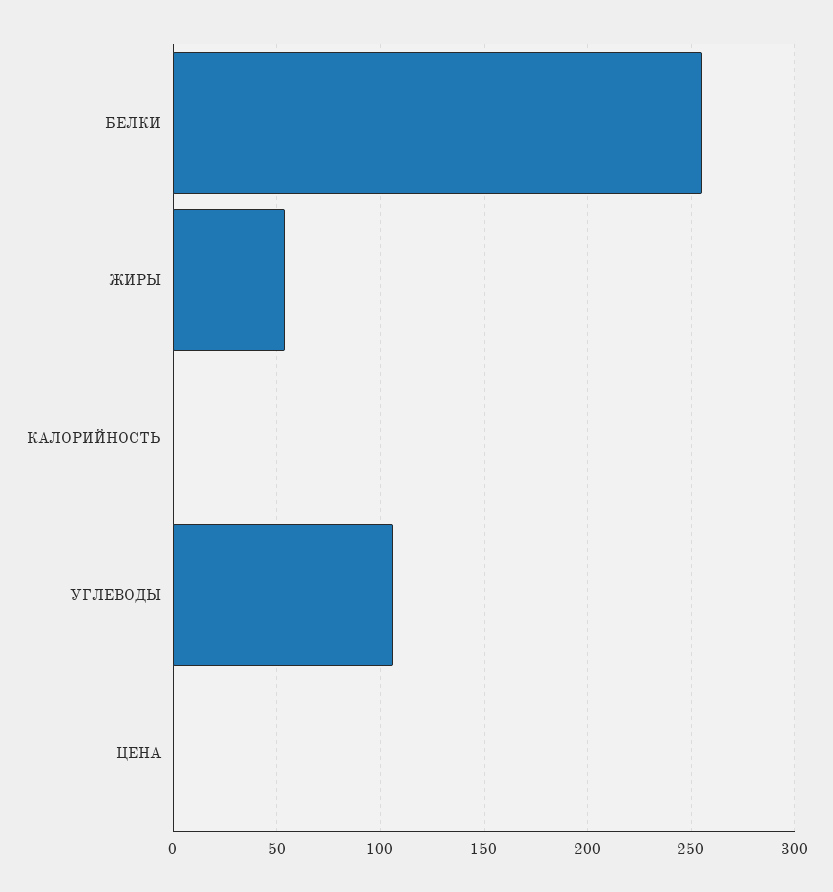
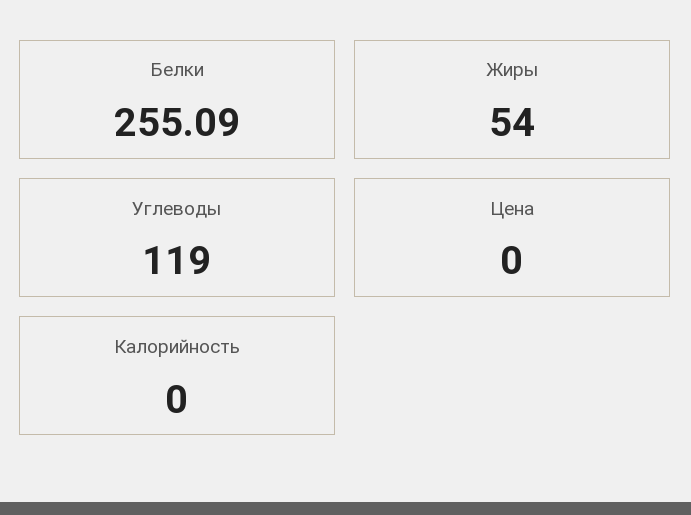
  {
    "БЕЛКИ": 255.09,
    "ЖИРЫ": 54,
    "КАЛОРИЙНОСТЬ": 0,
-   "УГЛЕВОДЫ": 105,
+   "УГЛЕВОДЫ": 119,
    "ЦЕНА": 0
  }

